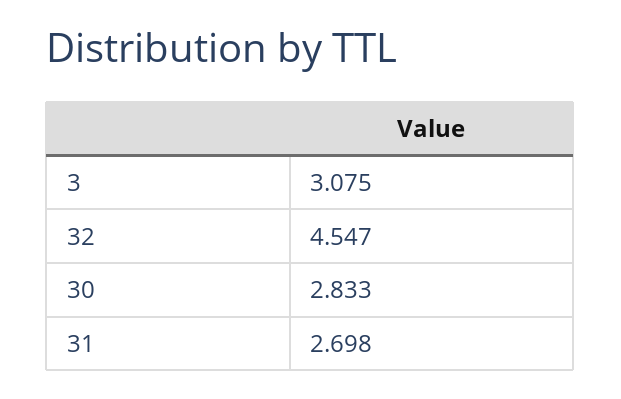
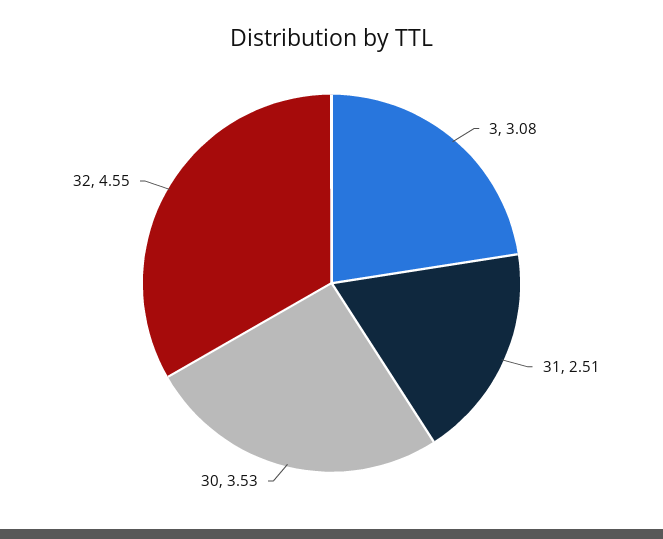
  {
    "3": 3.075,
    "32": 4.547,
-   "30": 2.833,
+   "30": 3.53,
-   "31": 2.698
+   "31": 2.51
  }

